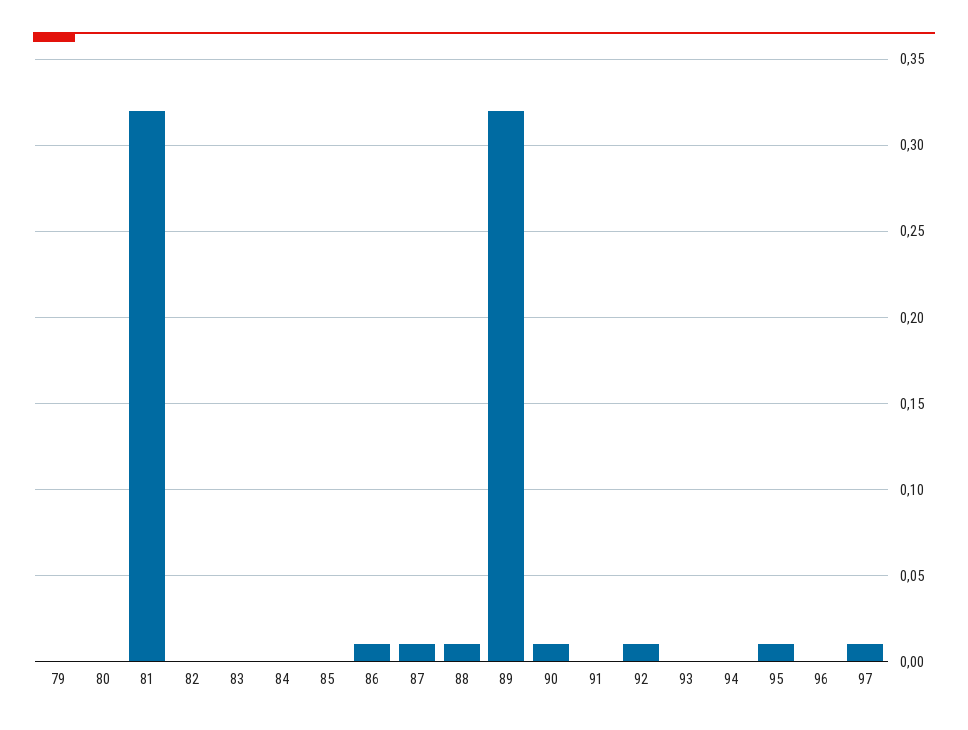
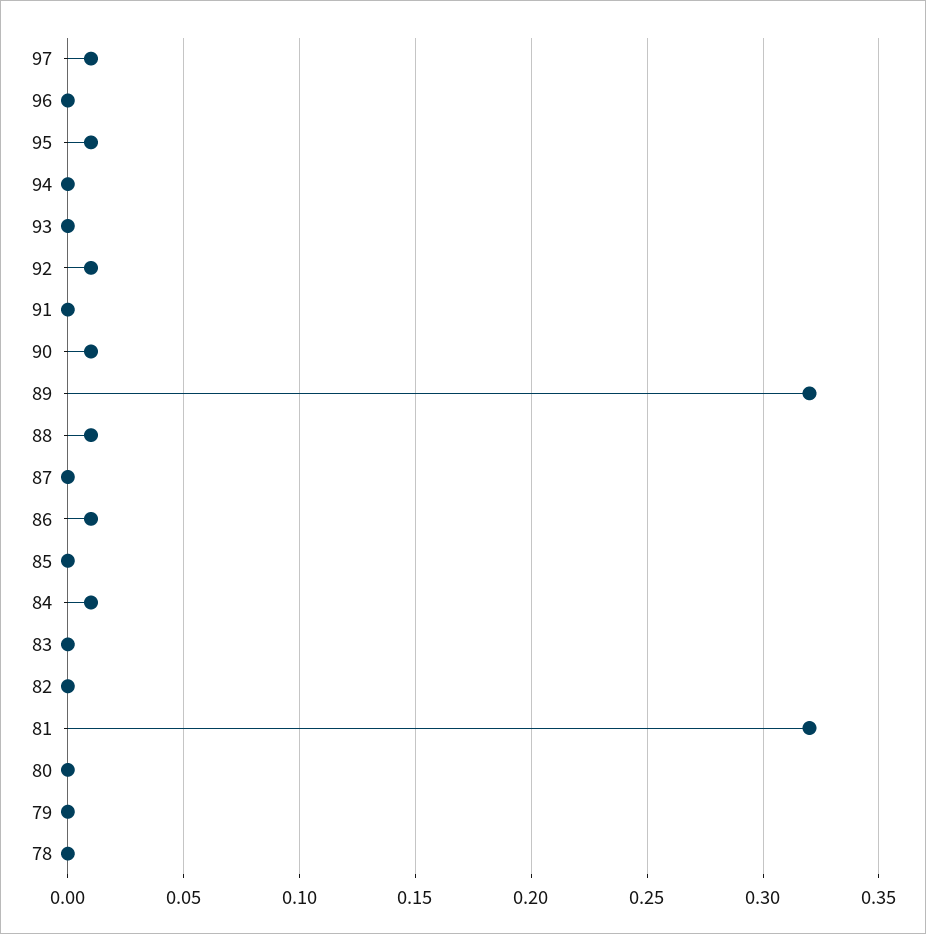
  {
    "79": 0,
    "80": 0,
    "81": 0.32,
    "82": 0,
    "83": 0,
-   "84": 0,
+   "84": 0.01,
    "85": 0,
    "86": 0.01,
-   "87": 0.01,
+   "87": 0,
    "88": 0.01,
    "89": 0.32,
    "90": 0.01,
    "91": 0,
    "92": 0.01,
    "93": 0,
    "94": 0,
    "95": 0.01,
    "96": 0,
-   "97": 0.01
+   "97": 0.01,
+   "78": 0
  }

